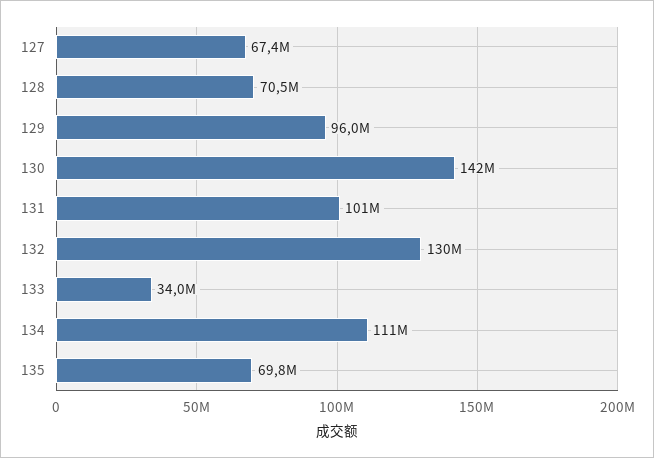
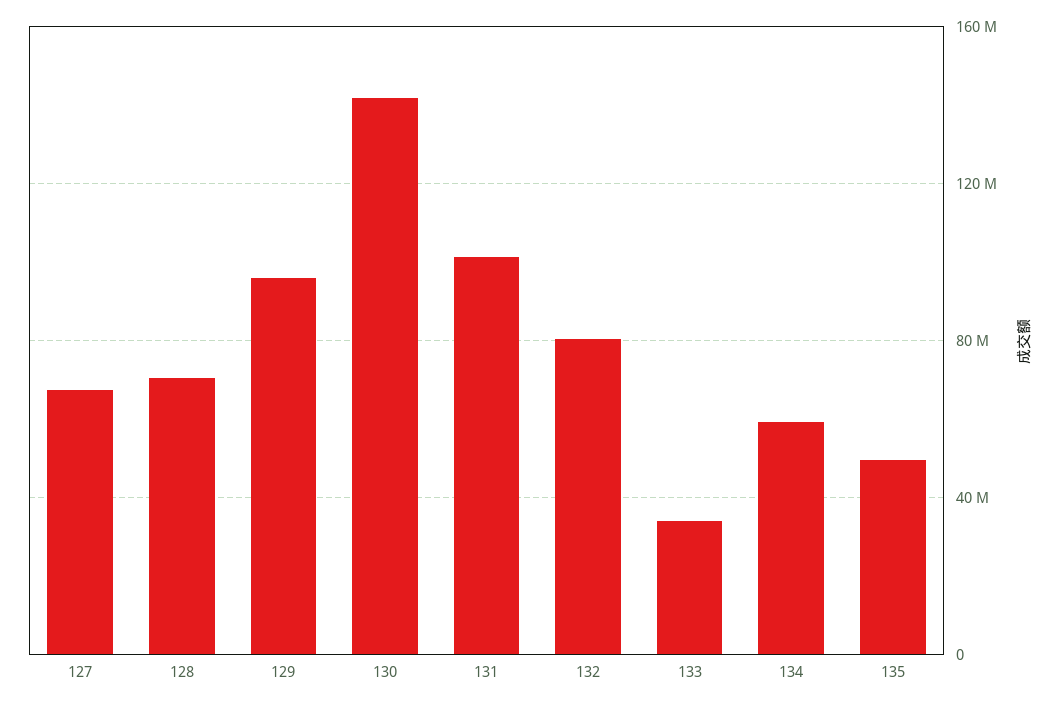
  {
    "127": 67400000,
    "128": 70500000,
    "129": 96000000,
    "130": 142000000,
    "131": 101000000,
-   "132": 130000000,
+   "132": 80000000,
    "133": 34000000,
-   "134": 111000000,
+   "134": 60000000,
-   "135": 69800000
+   "135": 50000000
  }

